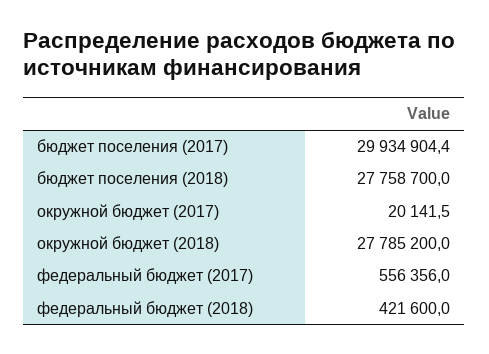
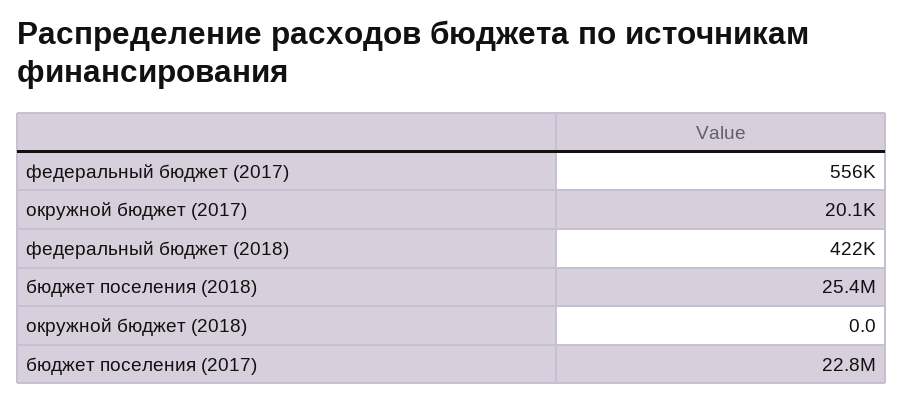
  {
-   "бюджет поселения (2017)": 29934904.4,
+   "бюджет поселения (2017)": 22800000,
-   "бюджет поселения (2018)": 27758700,
+   "бюджет поселения (2018)": 25400000,
    "окружной бюджет (2017)": 20141.5,
-   "окружной бюджет (2018)": 27785200,
+   "окружной бюджет (2018)": 0,
    "федеральный бюджет (2017)": 556356,
    "федеральный бюджет (2018)": 421600
  }

